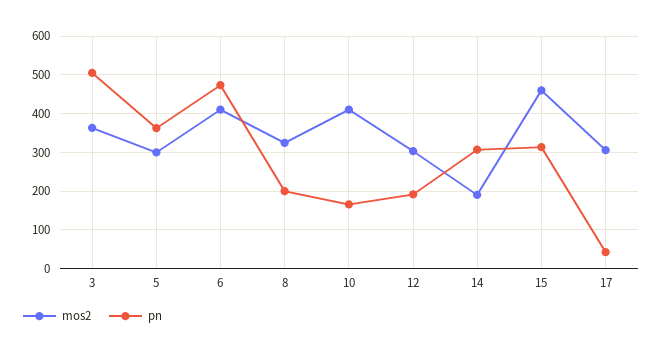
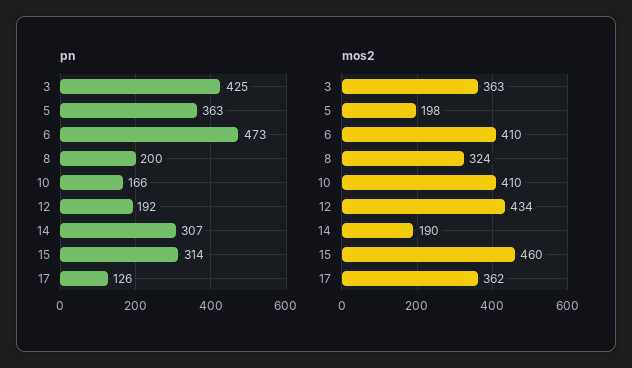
  {
    "mos2": {
      "3": 363,
-     "5": 300,
+     "5": 198,
      "6": 410,
      "8": 324,
      "10": 410,
-     "12": 300,
+     "12": 434,
      "14": 190,
      "15": 460,
-     "17": 300
+     "17": 362
    },
    "pn": {
-     "3": 500,
+     "3": 425,
      "5": 363,
      "6": 473,
      "8": 200,
      "10": 166,
      "12": 192,
      "14": 307,
      "15": 314,
-     "17": 40
+     "17": 126
    }
  }

